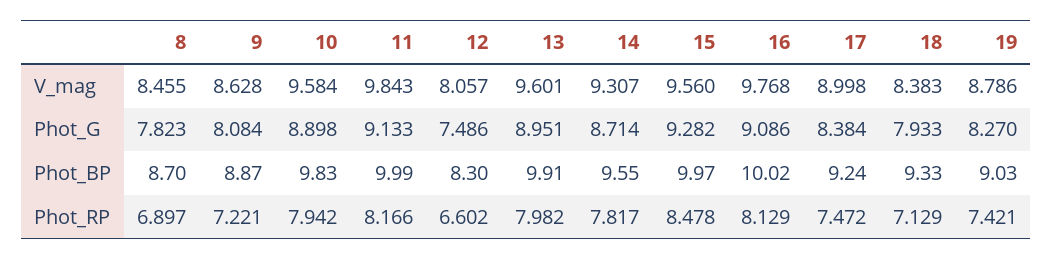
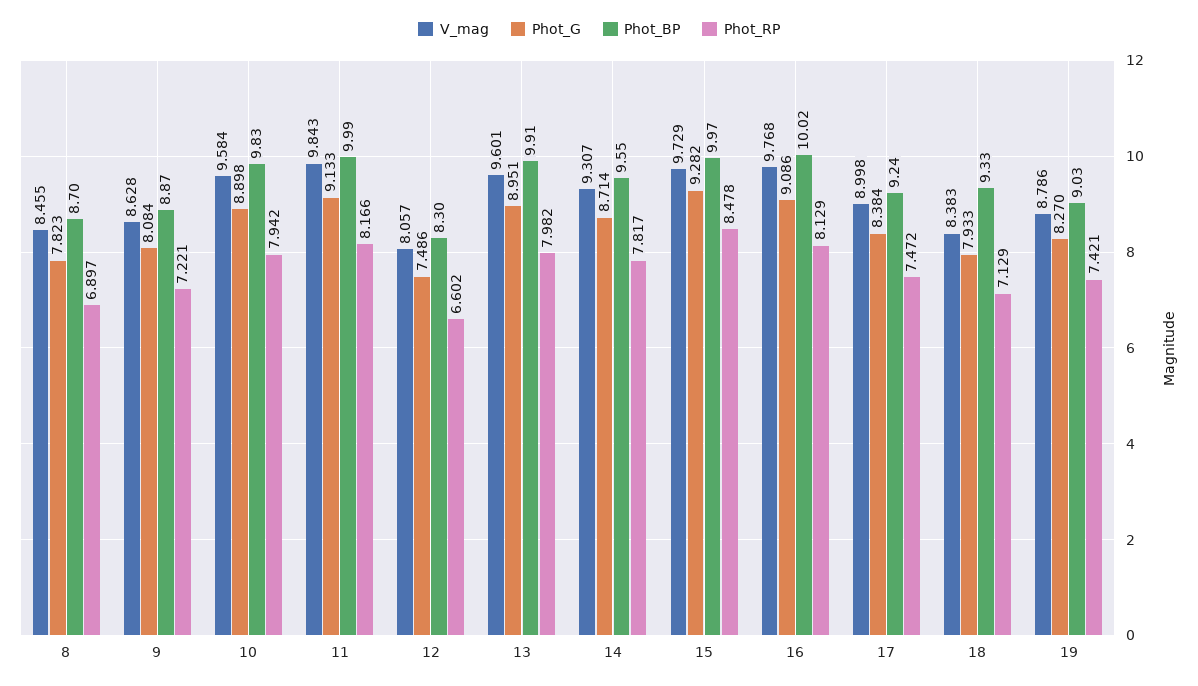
  {
    "V_mag": {
      "8": 8.455,
      "9": 8.628,
      "10": 9.584,
      "11": 9.843,
      "12": 8.057,
      "13": 9.601,
      "14": 9.307,
-     "15": 9.56,
+     "15": 9.729,
      "16": 9.768,
      "17": 8.998,
      "18": 8.383,
      "19": 8.786
    },
    "Phot_G": {
      "8": 7.823,
      "9": 8.084,
      "10": 8.898,
      "11": 9.133,
      "12": 7.486,
      "13": 8.951,
      "14": 8.714,
      "15": 9.282,
      "16": 9.086,
      "17": 8.384,
      "18": 7.933,
      "19": 8.27
    },
    "Phot_BP": {
      "8": 8.7,
      "9": 8.87,
      "10": 9.83,
      "11": 9.99,
      "12": 8.3,
      "13": 9.91,
      "14": 9.55,
      "15": 9.97,
      "16": 10.02,
      "17": 9.24,
      "18": 9.33,
      "19": 9.03
    },
    "Phot_RP": {
      "8": 6.897,
      "9": 7.221,
      "10": 7.942,
      "11": 8.166,
      "12": 6.602,
      "13": 7.982,
      "14": 7.817,
      "15": 8.478,
      "16": 8.129,
      "17": 7.472,
      "18": 7.129,
      "19": 7.421
    }
  }

